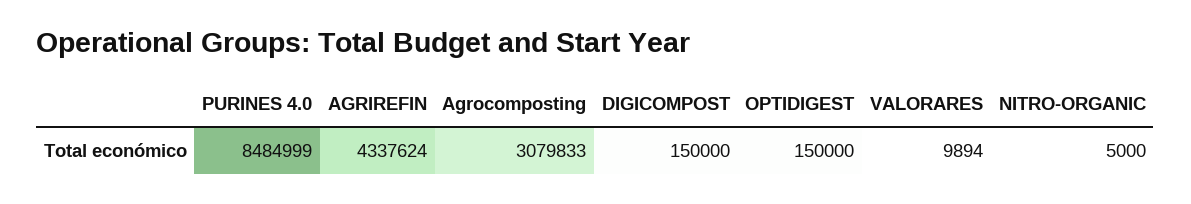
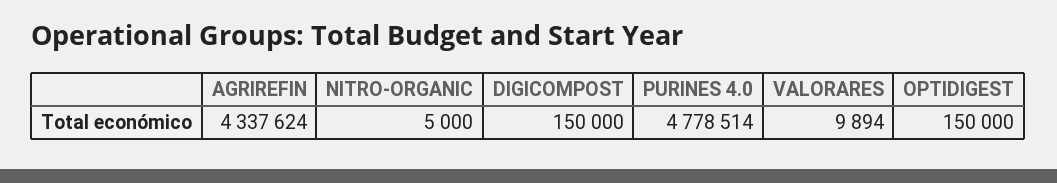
  {
-   "PURINES 4.0": 8484999,
+   "PURINES 4.0": 4778514,
    "AGRIREFIN": 4337624,
-   "Agrocomposting": 3079833,
    "DIGICOMPOST": 150000,
    "OPTIDIGEST": 150000,
    "VALORARES": 9894,
    "NITRO-ORGANIC": 5000
  }

